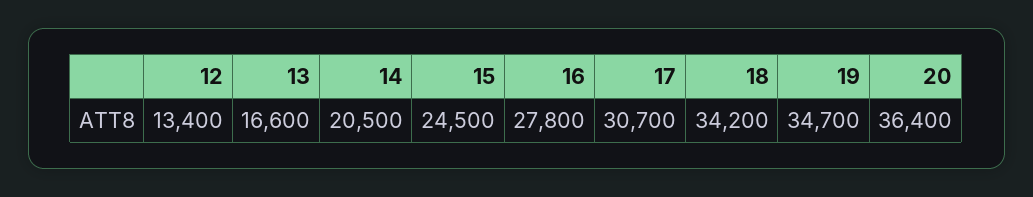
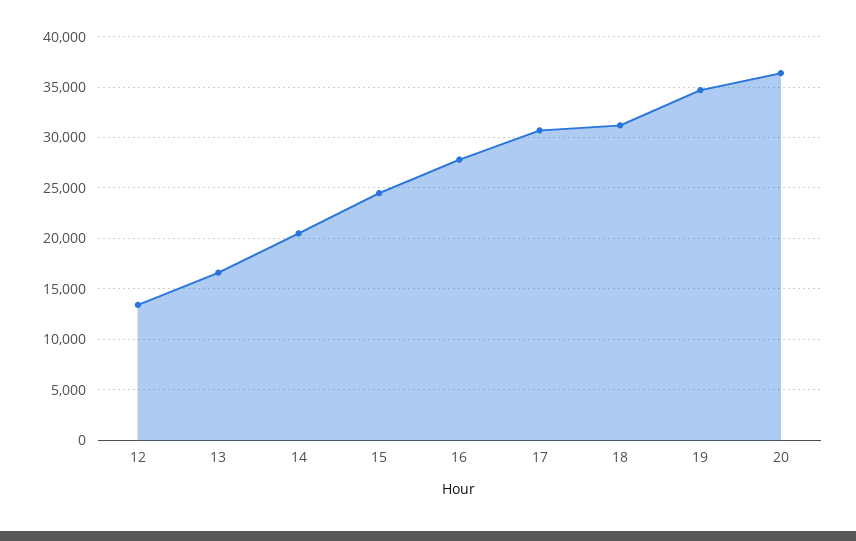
  {
    "12": 13400,
    "13": 16600,
    "14": 20500,
    "15": 24500,
    "16": 27800,
    "17": 30700,
-   "18": 34200,
+   "18": 31000,
    "19": 34700,
    "20": 36400
  }

